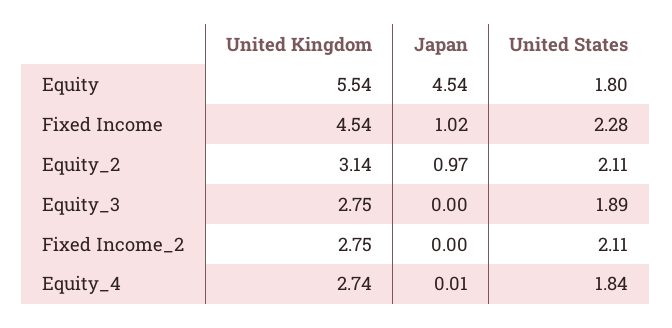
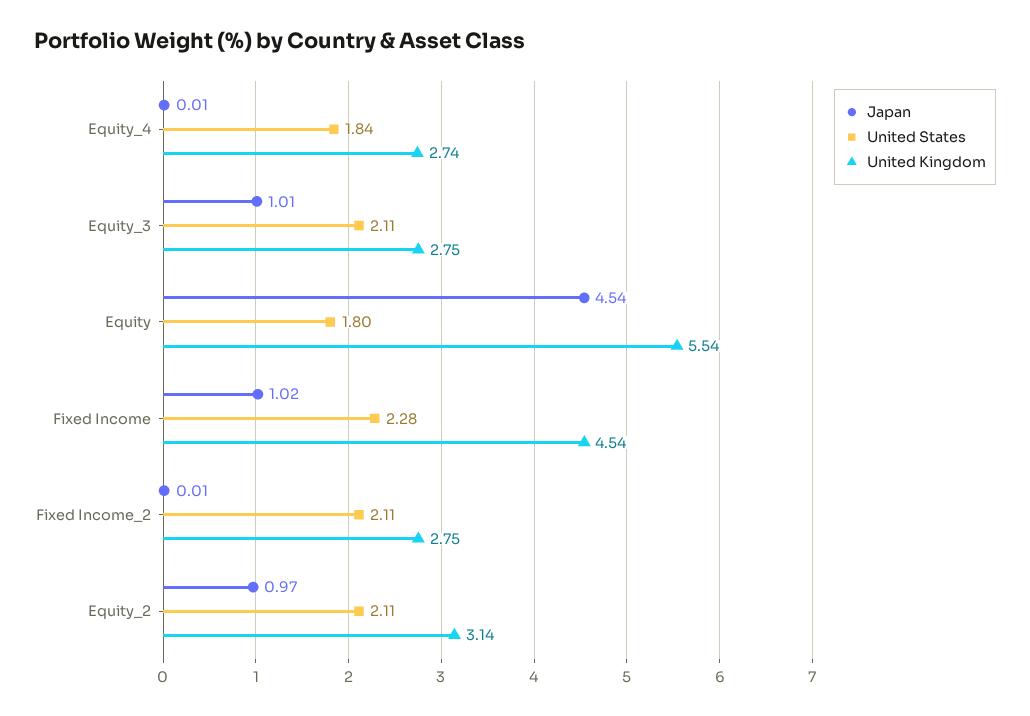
  {
    "United Kingdom": {
      "Equity": 5.54,
      "Fixed Income": 4.54,
      "Equity_2": 3.14,
      "Equity_3": 2.75,
      "Fixed Income_2": 2.75,
      "Equity_4": 2.74
    },
    "Japan": {
      "Equity": 4.54,
      "Fixed Income": 1.02,
      "Equity_2": 0.97,
-     "Equity_3": 0,
+     "Equity_3": 1.01,
-     "Fixed Income_2": 0,
+     "Fixed Income_2": 0.01,
      "Equity_4": 0.01
    },
    "United States": {
      "Equity": 1.8,
      "Fixed Income": 2.28,
      "Equity_2": 2.11,
-     "Equity_3": 1.89,
+     "Equity_3": 2.11,
      "Fixed Income_2": 2.11,
      "Equity_4": 1.84
    }
  }

